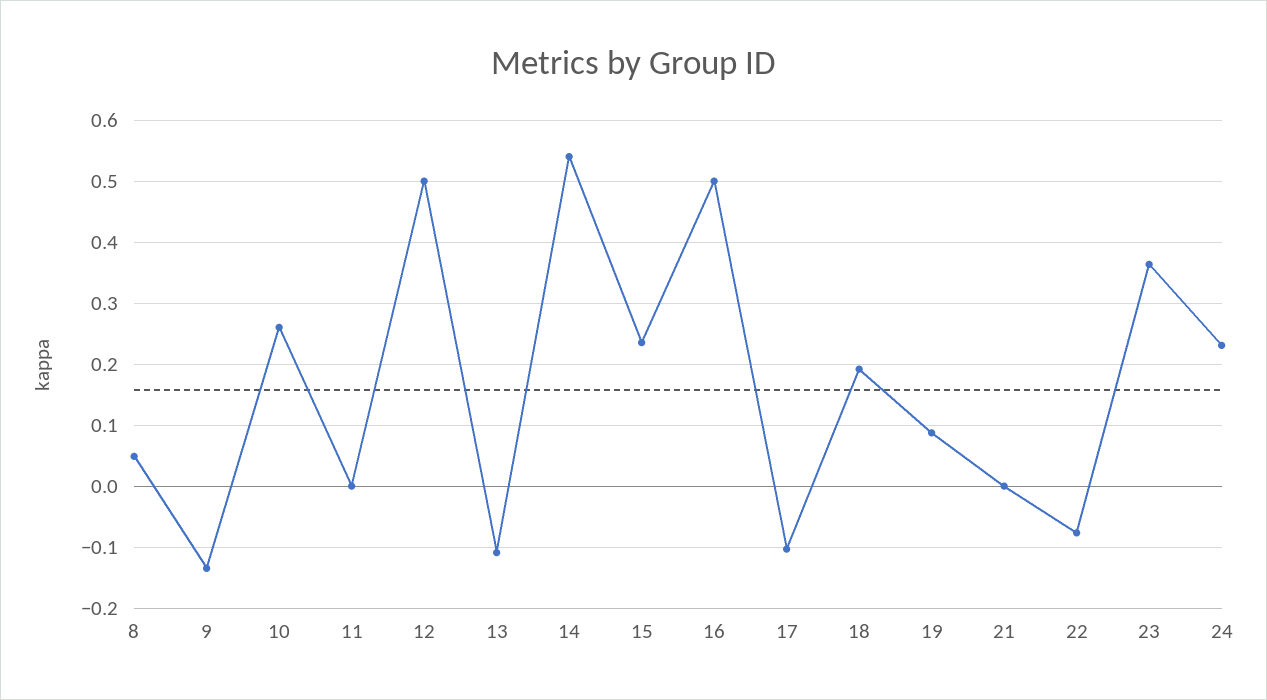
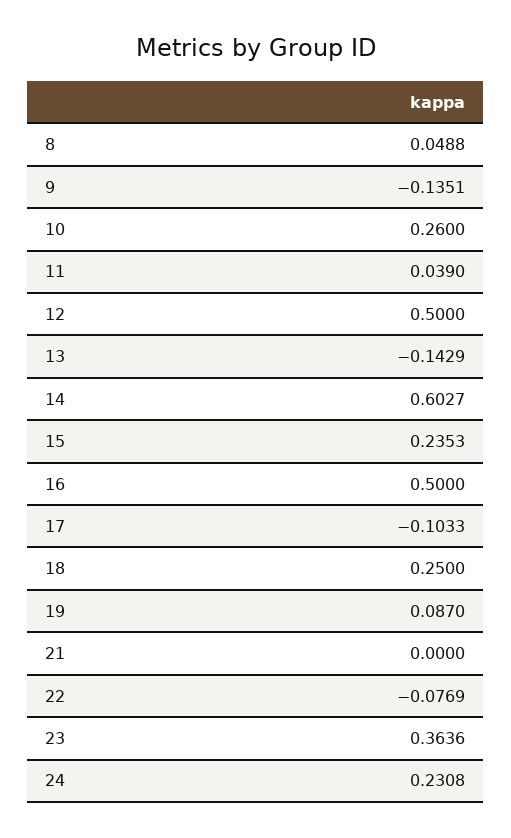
  {
    "8": 0.0488,
    "9": -0.1351,
    "10": 0.26,
-   "11": 0,
+   "11": 0.039,
    "12": 0.5,
-   "13": -0.11,
+   "13": -0.1429,
-   "14": 0.54,
+   "14": 0.6027,
    "15": 0.2353,
    "16": 0.5,
    "17": -0.1033,
-   "18": 0.19,
+   "18": 0.25,
    "19": 0.087,
    "21": 0,
    "22": -0.0769,
    "23": 0.3636,
    "24": 0.2308
  }

